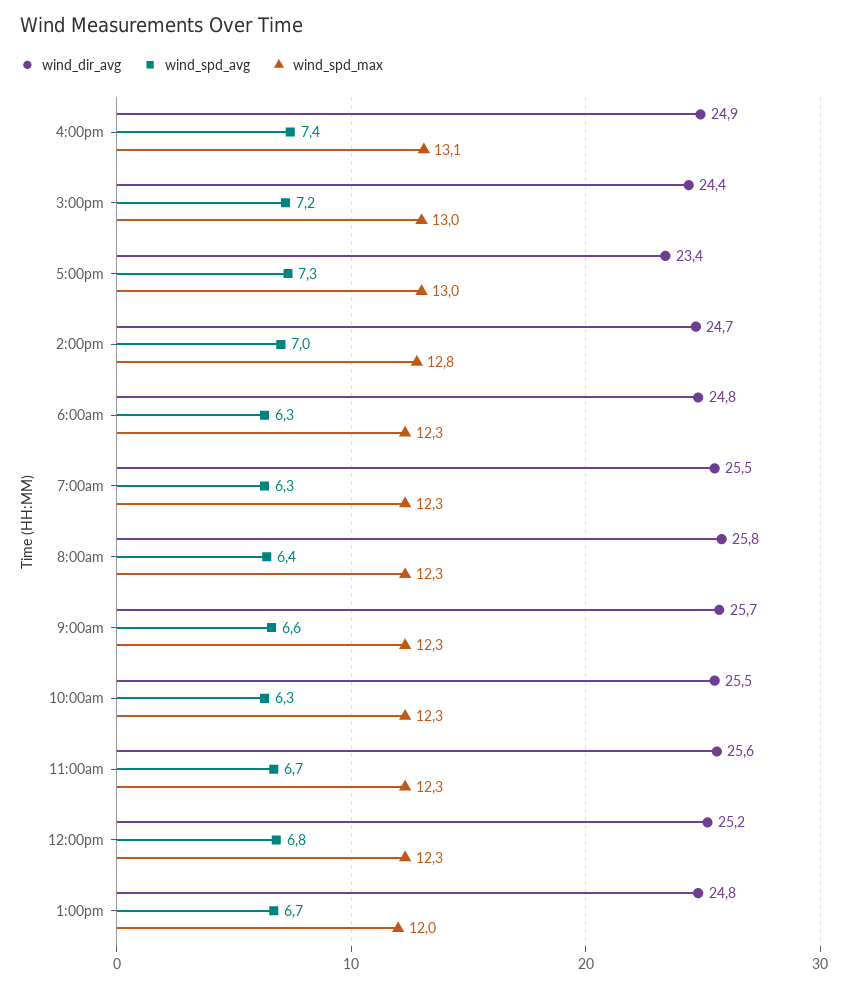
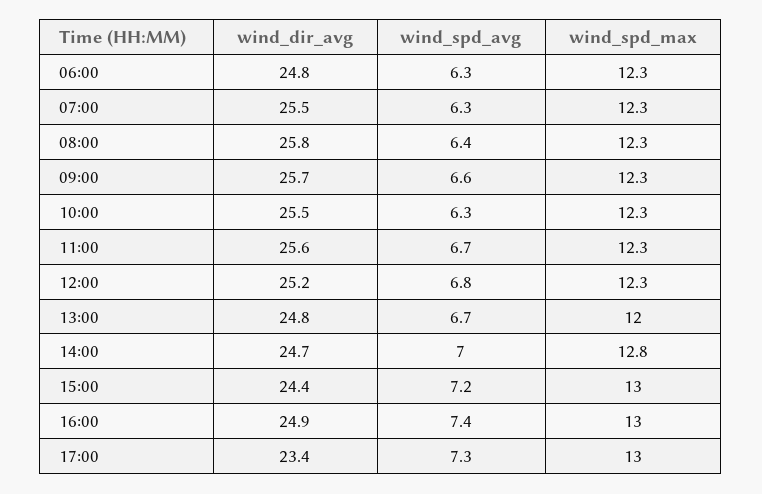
  {
    "wind_dir_avg": {
      "4:00pm": 24.9,
      "3:00pm": 24.4,
      "5:00pm": 23.4,
      "2:00pm": 24.7,
      "6:00am": 24.8,
      "7:00am": 25.5,
      "8:00am": 25.8,
      "9:00am": 25.7,
      "10:00am": 25.5,
      "11:00am": 25.6,
      "12:00pm": 25.2,
      "1:00pm": 24.8
    },
    "wind_spd_avg": {
      "4:00pm": 7.4,
      "3:00pm": 7.2,
      "5:00pm": 7.3,
      "2:00pm": 7,
      "6:00am": 6.3,
      "7:00am": 6.3,
      "8:00am": 6.4,
      "9:00am": 6.6,
      "10:00am": 6.3,
      "11:00am": 6.7,
      "12:00pm": 6.8,
      "1:00pm": 6.7
    },
    "wind_spd_max": {
-     "4:00pm": 13.1,
+     "4:00pm": 13,
      "3:00pm": 13,
      "5:00pm": 13,
      "2:00pm": 12.8,
      "6:00am": 12.3,
      "7:00am": 12.3,
      "8:00am": 12.3,
      "9:00am": 12.3,
      "10:00am": 12.3,
      "11:00am": 12.3,
      "12:00pm": 12.3,
      "1:00pm": 12
    }
  }

